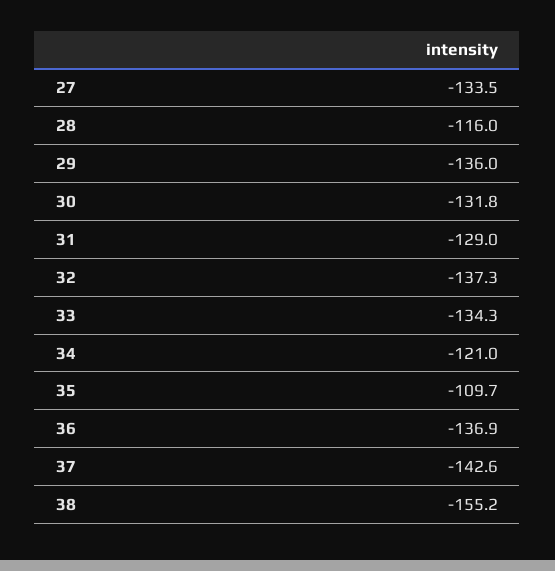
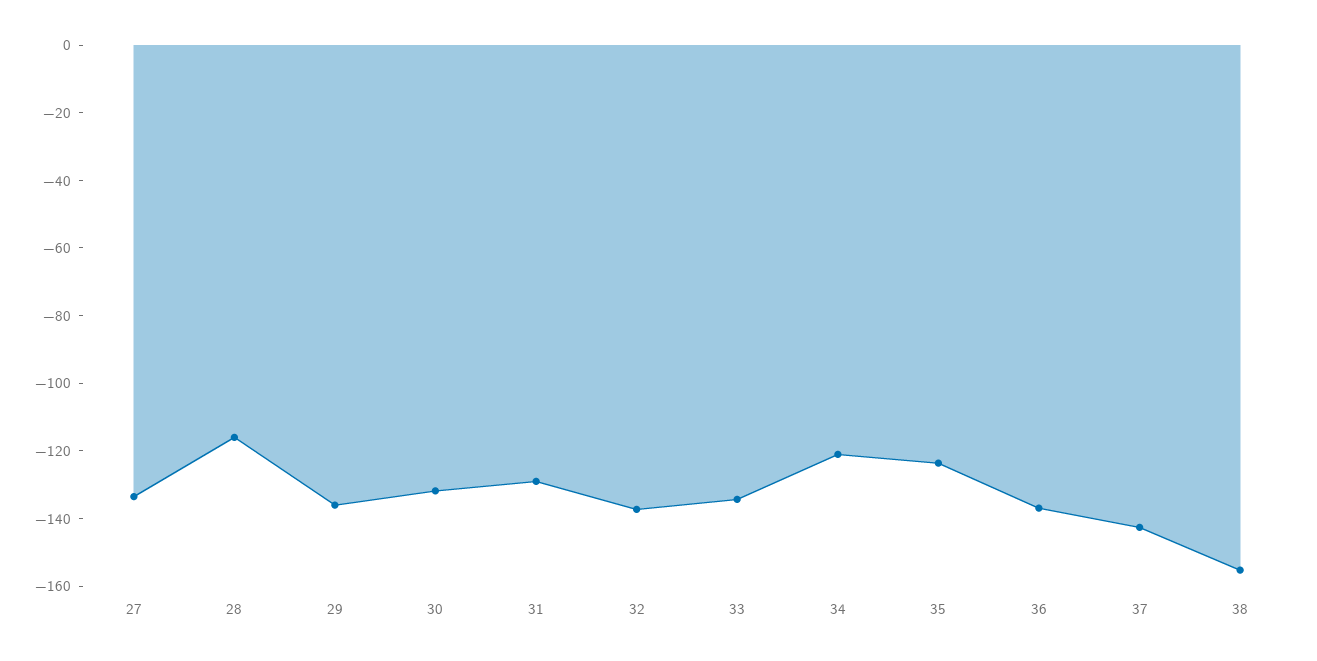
  {
    "27": -133.5,
    "28": -116,
    "29": -136,
    "30": -131.8,
    "31": -129,
    "32": -137.3,
    "33": -134.3,
    "34": -121,
-   "35": -109.7,
+   "35": -125,
    "36": -136.9,
    "37": -142.6,
    "38": -155.2
  }

